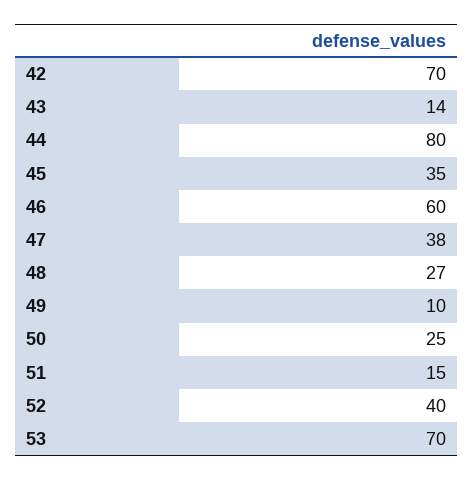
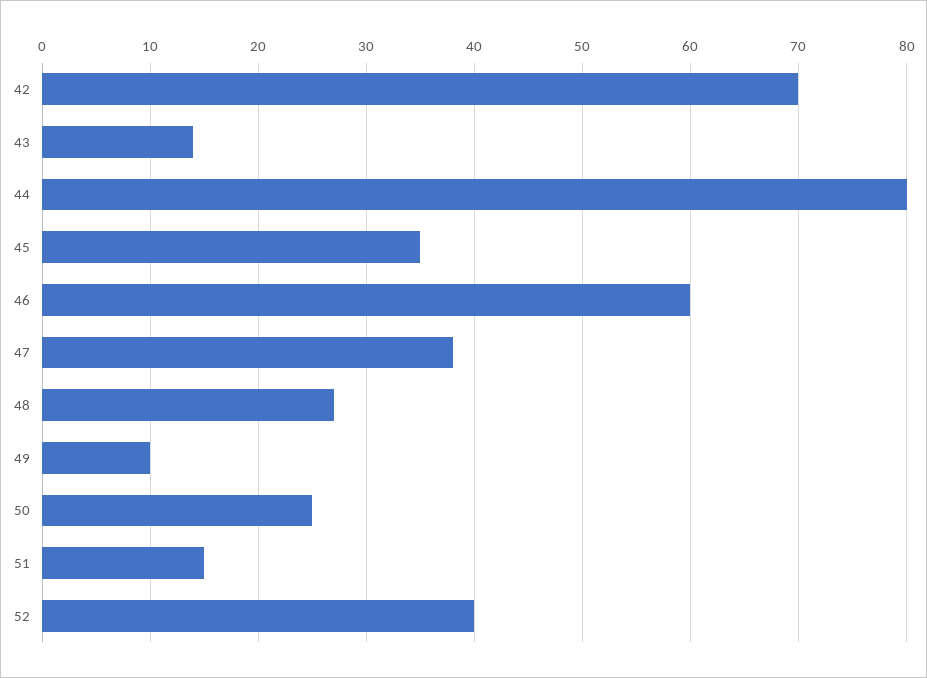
  {
    "42": 70,
    "43": 14,
    "44": 80,
    "45": 35,
    "46": 60,
    "47": 38,
    "48": 27,
    "49": 10,
    "50": 25,
    "51": 15,
-   "52": 40,
+   "52": 40
-   "53": 70
  }

